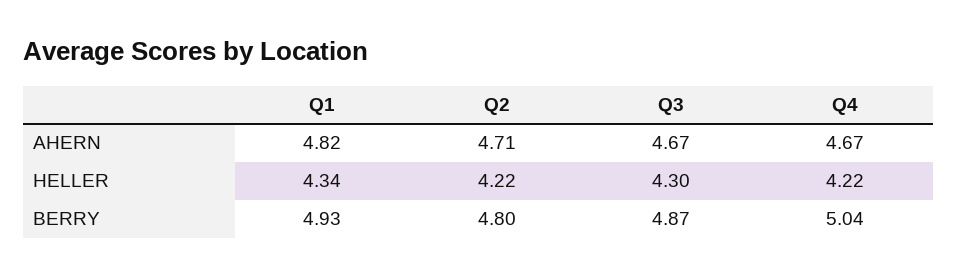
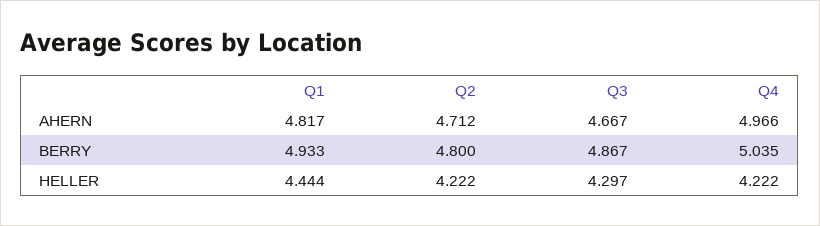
  {
    "Q1": {
      "AHERN": 4.817,
-     "HELLER": 4.34,
+     "HELLER": 4.444,
      "BERRY": 4.933
    },
    "Q2": {
      "AHERN": 4.712,
      "HELLER": 4.222,
      "BERRY": 4.8
    },
    "Q3": {
      "AHERN": 4.667,
      "HELLER": 4.297,
      "BERRY": 4.867
    },
    "Q4": {
-     "AHERN": 4.67,
+     "AHERN": 4.966,
      "HELLER": 4.222,
      "BERRY": 5.035
    }
  }

